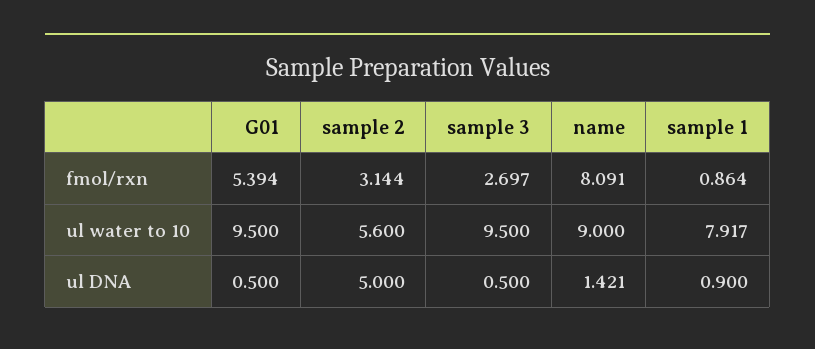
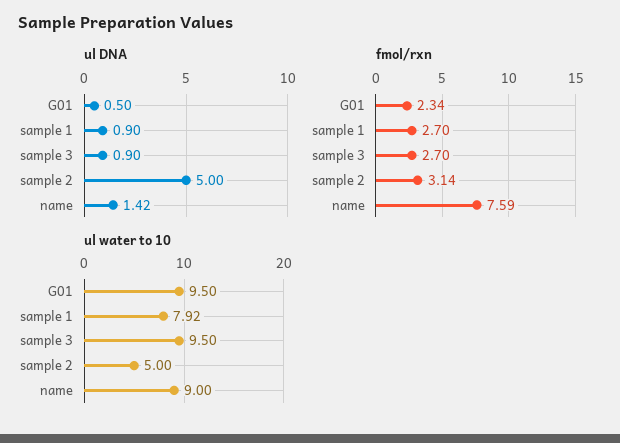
  {
    "fmol/rxn": {
-     "G01": 5.394,
+     "G01": 2.34,
      "sample 2": 3.144,
      "sample 3": 2.697,
-     "name": 8.091,
+     "name": 7.59,
-     "sample 1": 0.864
+     "sample 1": 2.7
    },
    "ul water to 10": {
      "G01": 9.5,
-     "sample 2": 5.6,
+     "sample 2": 5,
      "sample 3": 9.5,
      "name": 9,
      "sample 1": 7.917
    },
    "ul DNA": {
      "G01": 0.5,
      "sample 2": 5,
-     "sample 3": 0.5,
+     "sample 3": 0.9,
      "name": 1.421,
      "sample 1": 0.9
    }
  }

